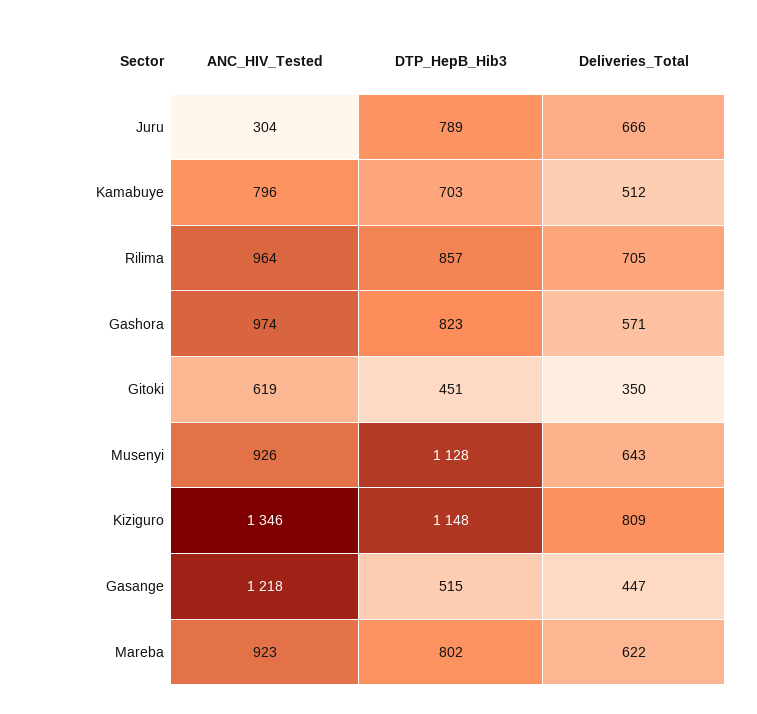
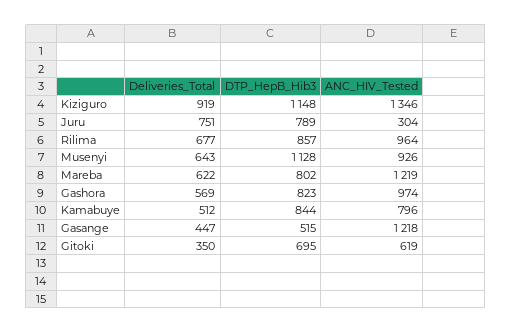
  {
    "ANC_HIV_Tested": {
      "Juru": 304,
      "Kamabuye": 796,
      "Rilima": 964,
      "Gashora": 974,
      "Gitoki": 619,
      "Musenyi": 926,
      "Kiziguro": 1346,
      "Gasange": 1218,
-     "Mareba": 923
+     "Mareba": 1219
    },
    "DTP_HepB_Hib3": {
      "Juru": 789,
-     "Kamabuye": 703,
+     "Kamabuye": 844,
      "Rilima": 857,
      "Gashora": 823,
-     "Gitoki": 451,
+     "Gitoki": 695,
      "Musenyi": 1128,
      "Kiziguro": 1148,
      "Gasange": 515,
      "Mareba": 802
    },
    "Deliveries_Total": {
-     "Juru": 666,
+     "Juru": 751,
      "Kamabuye": 512,
-     "Rilima": 705,
+     "Rilima": 677,
-     "Gashora": 571,
+     "Gashora": 569,
      "Gitoki": 350,
      "Musenyi": 643,
-     "Kiziguro": 809,
+     "Kiziguro": 919,
      "Gasange": 447,
      "Mareba": 622
    }
  }

